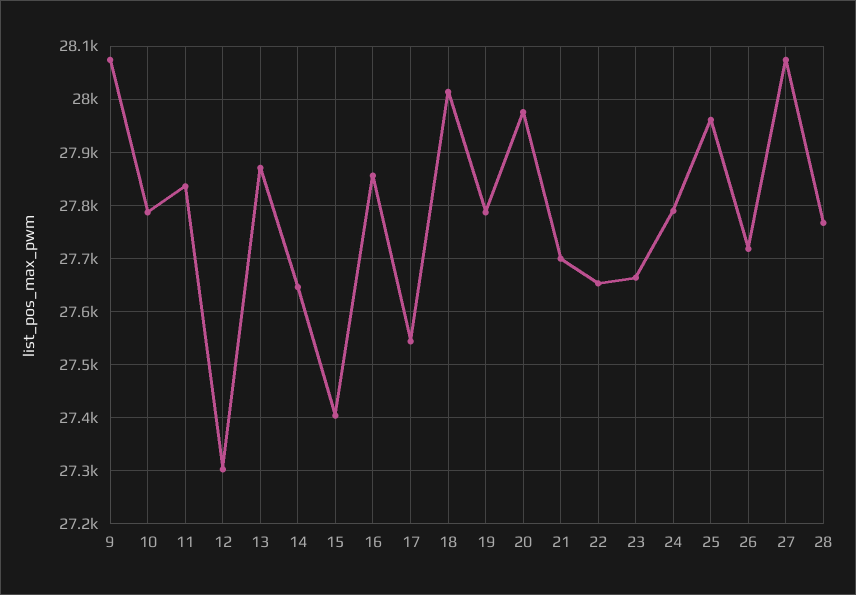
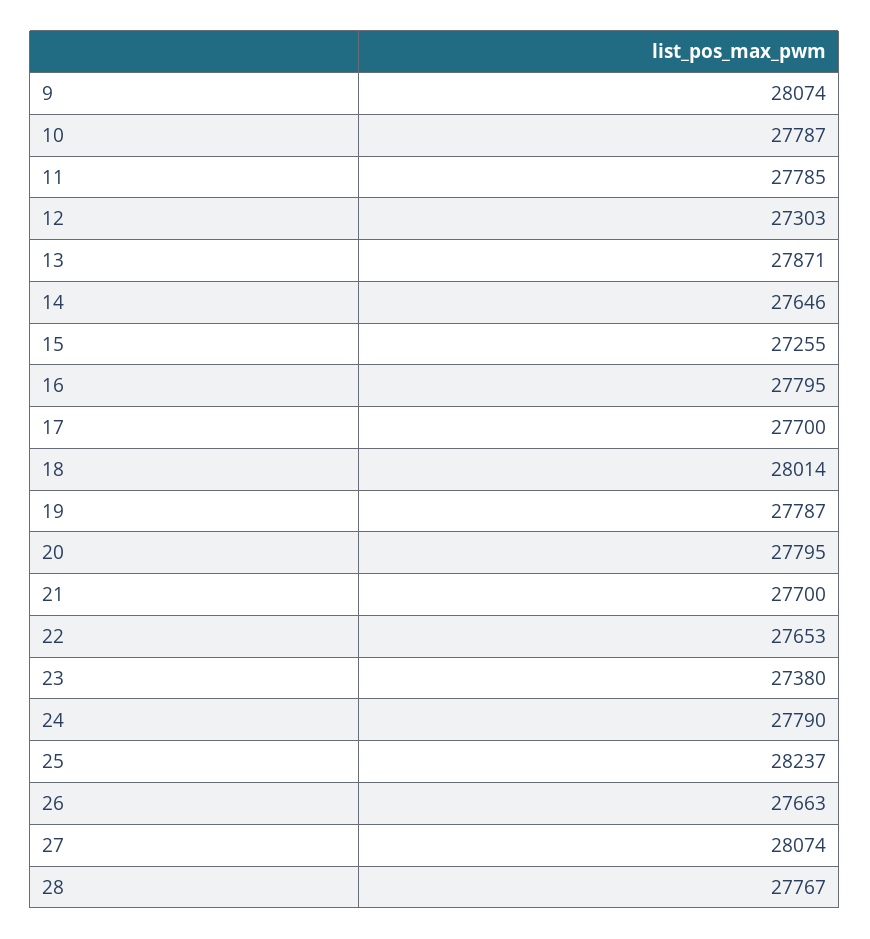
  {
    "9": 28074,
    "10": 27787,
-   "11": 27840,
+   "11": 27785,
    "12": 27303,
    "13": 27871,
    "14": 27646,
-   "15": 27400,
+   "15": 27255,
-   "16": 27860,
+   "16": 27795,
-   "17": 27540,
+   "17": 27700,
    "18": 28014,
    "19": 27787,
-   "20": 27980,
+   "20": 27795,
    "21": 27700,
    "22": 27653,
-   "23": 27660,
+   "23": 27380,
    "24": 27790,
-   "25": 27960,
+   "25": 28237,
-   "26": 27720,
+   "26": 27663,
    "27": 28074,
    "28": 27767
  }

